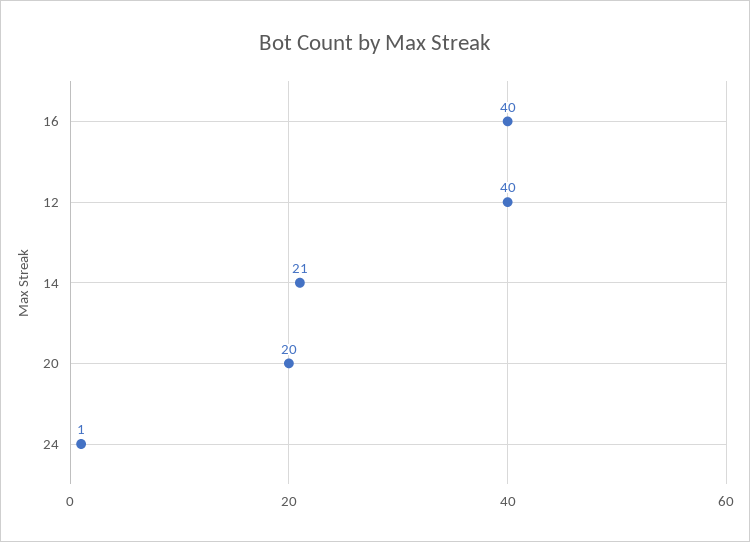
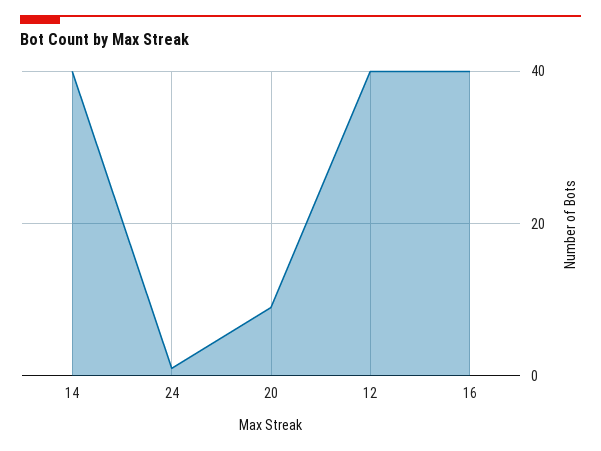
  {
    "16": 40,
    "12": 40,
-   "14": 21,
+   "14": 40,
-   "20": 20,
+   "20": 10,
    "24": 1
  }

